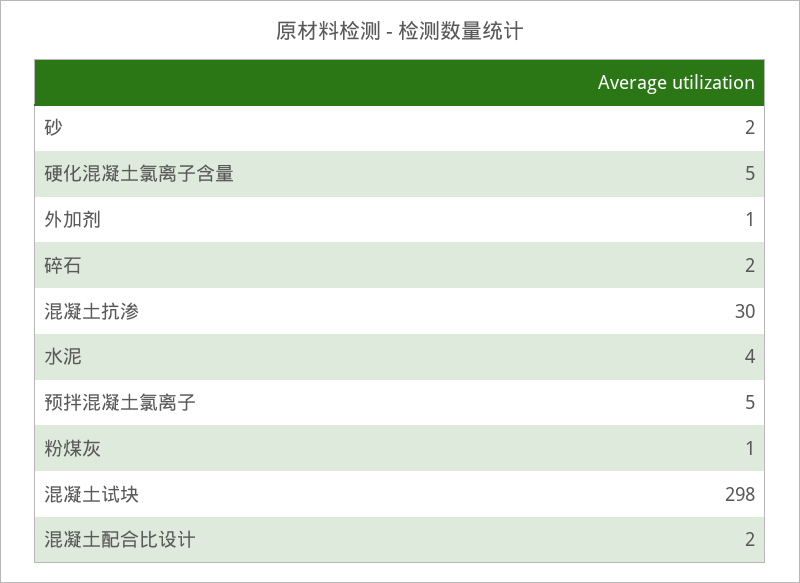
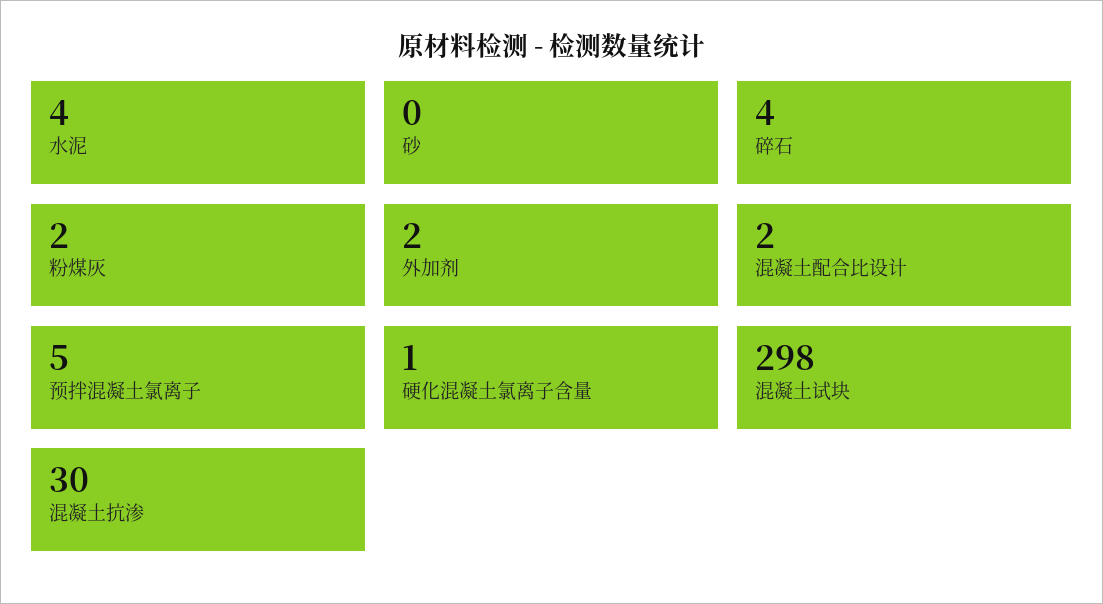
  {
-   "砂": 2,
+   "砂": 0,
-   "硬化混凝土氯离子含量": 5,
+   "硬化混凝土氯离子含量": 1,
-   "外加剂": 1,
+   "外加剂": 2,
-   "碎石": 2,
+   "碎石": 4,
    "混凝土抗渗": 30,
    "水泥": 4,
    "预拌混凝土氯离子": 5,
-   "粉煤灰": 1,
+   "粉煤灰": 2,
    "混凝土试块": 298,
    "混凝土配合比设计": 2
  }

